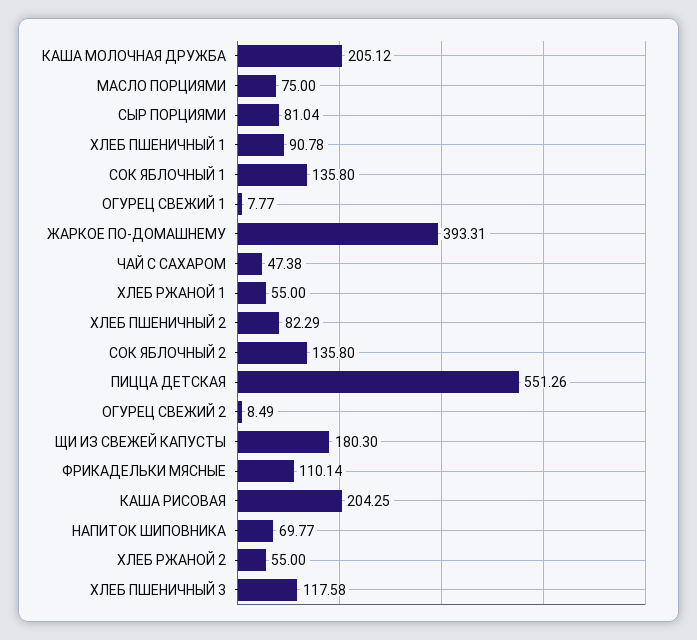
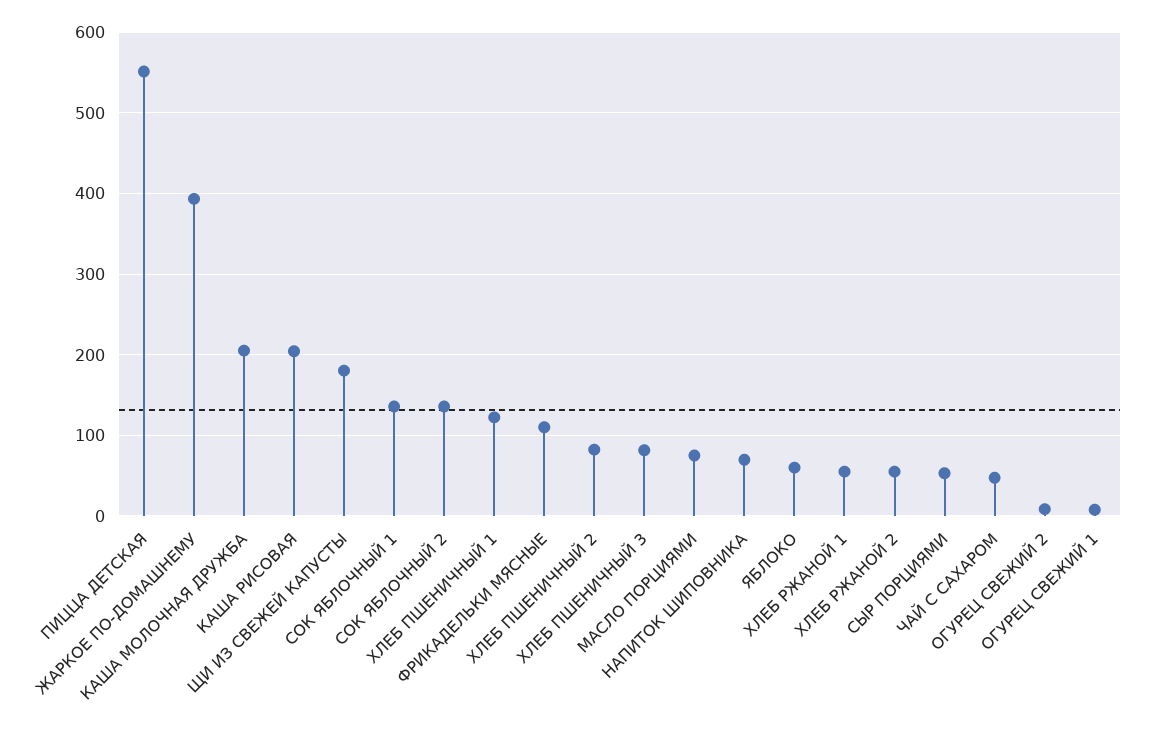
  {
    "КАША МОЛОЧНАЯ ДРУЖБА": 205.12,
    "МАСЛО ПОРЦИЯМИ": 75,
-   "СЫР ПОРЦИЯМИ": 81.04,
+   "СЫР ПОРЦИЯМИ": 50,
-   "ХЛЕБ ПШЕНИЧНЫЙ 1": 90.78,
+   "ХЛЕБ ПШЕНИЧНЫЙ 1": 120,
    "СОК ЯБЛОЧНЫЙ 1": 135.8,
    "ОГУРЕЦ СВЕЖИЙ 1": 7.77,
    "ЖАРКОЕ ПО-ДОМАШНЕМУ": 393.31,
    "ЧАЙ С САХАРОМ": 47.38,
    "ХЛЕБ РЖАНОЙ 1": 55,
    "ХЛЕБ ПШЕНИЧНЫЙ 2": 82.29,
    "СОК ЯБЛОЧНЫЙ 2": 135.8,
    "ПИЦЦА ДЕТСКАЯ": 551.26,
    "ОГУРЕЦ СВЕЖИЙ 2": 8.49,
    "ЩИ ИЗ СВЕЖЕЙ КАПУСТЫ": 180.3,
    "ФРИКАДЕЛЬКИ МЯСНЫЕ": 110.14,
    "КАША РИСОВАЯ": 204.25,
    "НАПИТОК ШИПОВНИКА": 69.77,
    "ХЛЕБ РЖАНОЙ 2": 55,
-   "ХЛЕБ ПШЕНИЧНЫЙ 3": 117.58
+   "ХЛЕБ ПШЕНИЧНЫЙ 3": 80,
+   "ЯБЛОКО": 60
  }

